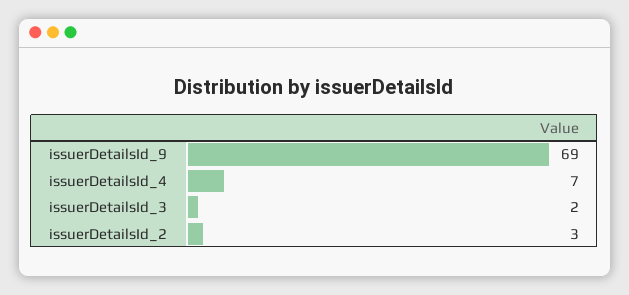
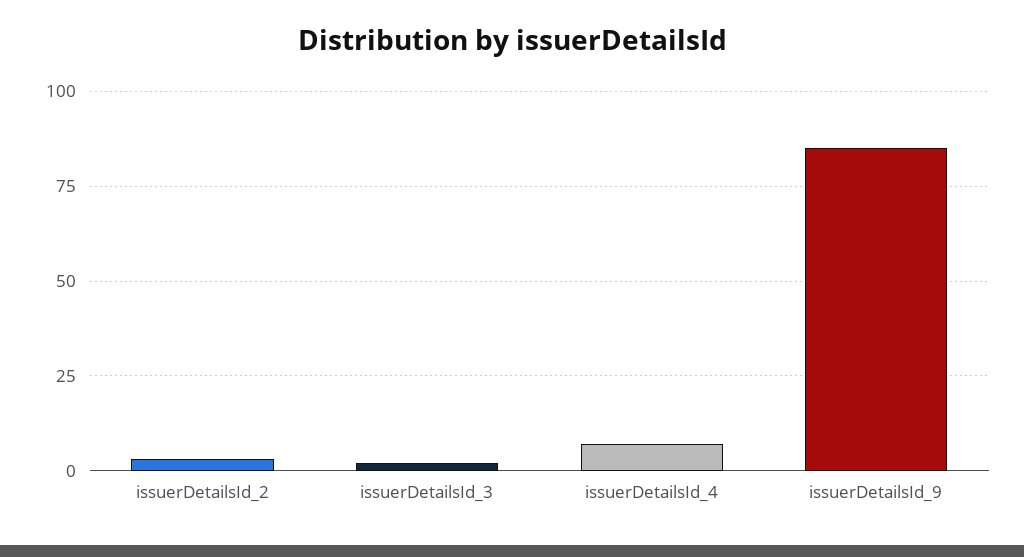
  {
-   "issuerDetailsId_9": 69,
+   "issuerDetailsId_9": 85,
    "issuerDetailsId_4": 7,
    "issuerDetailsId_3": 2,
    "issuerDetailsId_2": 3
  }

